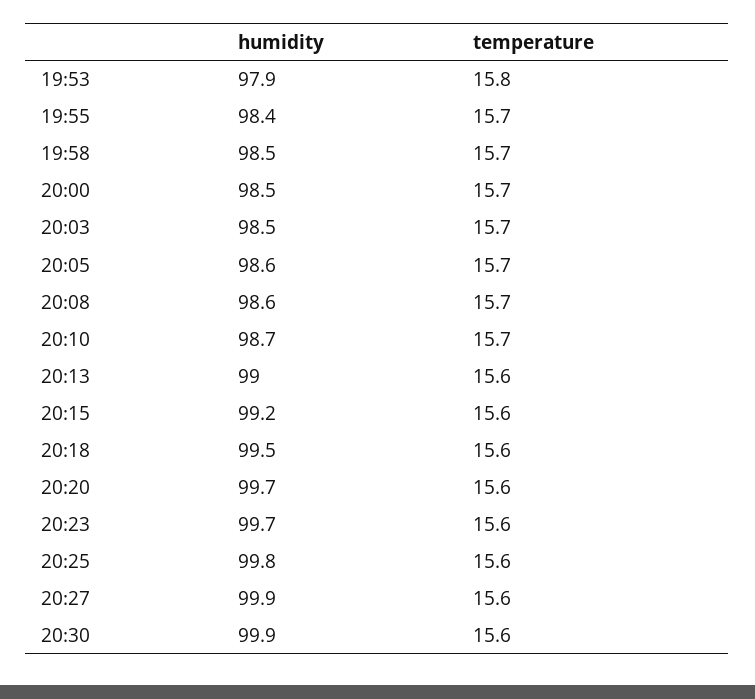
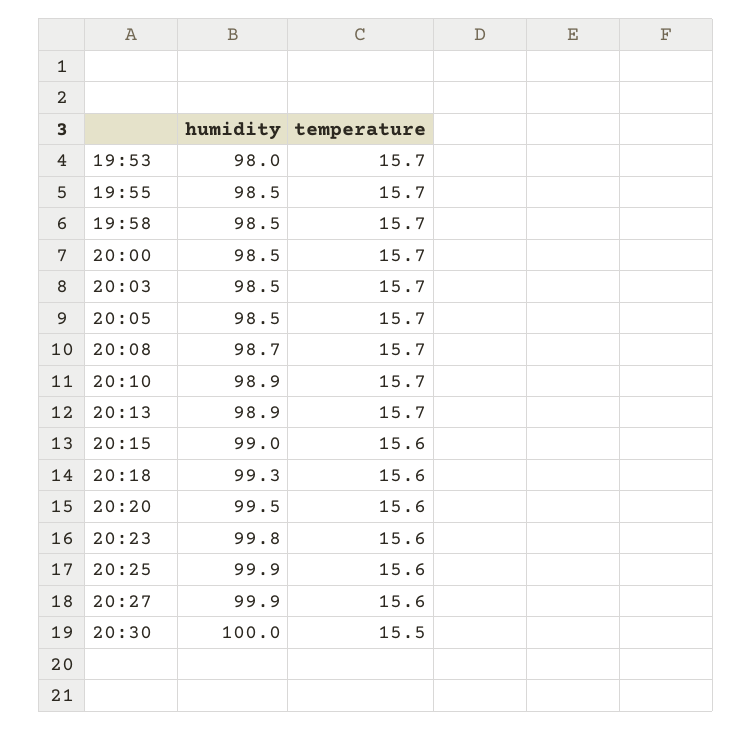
  {
    "humidity": {
-     "19:53": 97.9,
+     "19:53": 98,
-     "19:55": 98.4,
+     "19:55": 98.5,
      "19:58": 98.5,
      "20:00": 98.5,
      "20:03": 98.5,
-     "20:05": 98.6,
+     "20:05": 98.5,
-     "20:08": 98.6,
+     "20:08": 98.7,
-     "20:10": 98.7,
+     "20:10": 98.9,
-     "20:13": 99,
+     "20:13": 98.9,
-     "20:15": 99.2,
+     "20:15": 99,
-     "20:18": 99.5,
+     "20:18": 99.3,
-     "20:20": 99.7,
+     "20:20": 99.5,
-     "20:23": 99.7,
+     "20:23": 99.8,
-     "20:25": 99.8,
+     "20:25": 99.9,
      "20:27": 99.9,
-     "20:30": 99.9
+     "20:30": 100
    },
    "temperature": {
-     "19:53": 15.8,
+     "19:53": 15.7,
      "19:55": 15.7,
      "19:58": 15.7,
      "20:00": 15.7,
      "20:03": 15.7,
      "20:05": 15.7,
      "20:08": 15.7,
      "20:10": 15.7,
-     "20:13": 15.6,
+     "20:13": 15.7,
      "20:15": 15.6,
      "20:18": 15.6,
      "20:20": 15.6,
      "20:23": 15.6,
      "20:25": 15.6,
      "20:27": 15.6,
-     "20:30": 15.6
+     "20:30": 15.5
    }
  }

